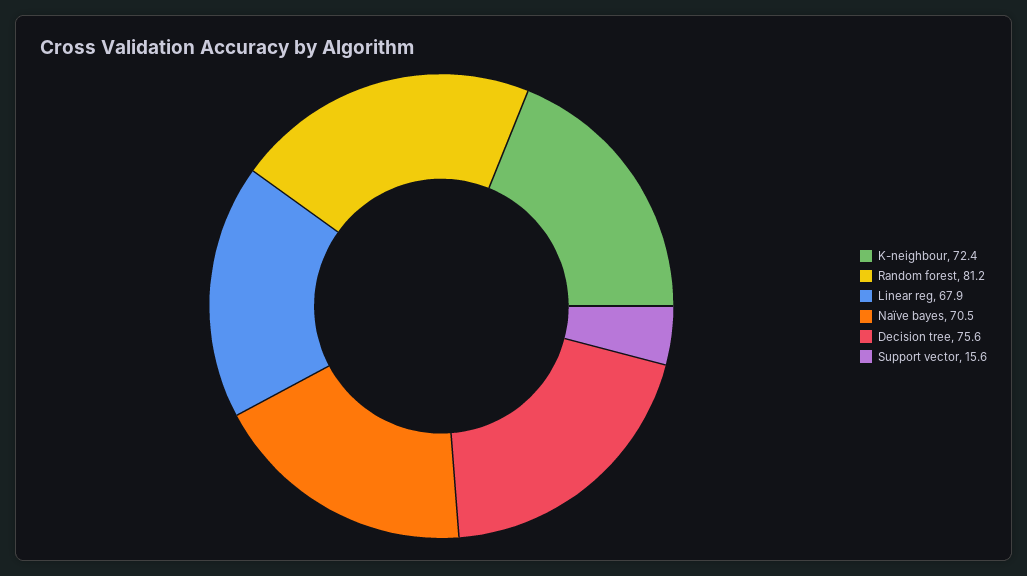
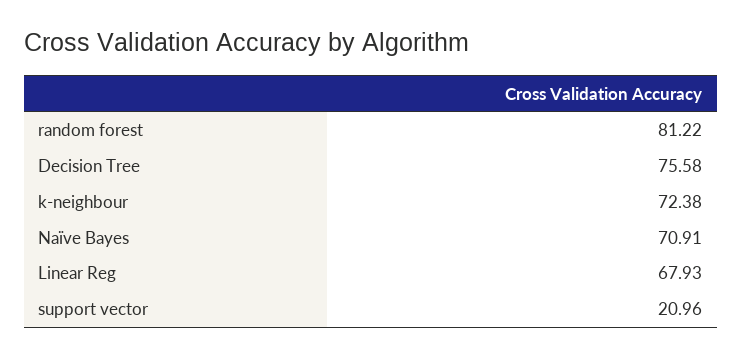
  {
    "K-neighbour": 72.38,
    "Random forest": 81.22,
    "Linear reg": 67.93,
-   "Naïve bayes": 70.5,
+   "Naïve bayes": 70.91,
    "Decision tree": 75.58,
-   "Support vector": 15.6
+   "Support vector": 20.96
  }

